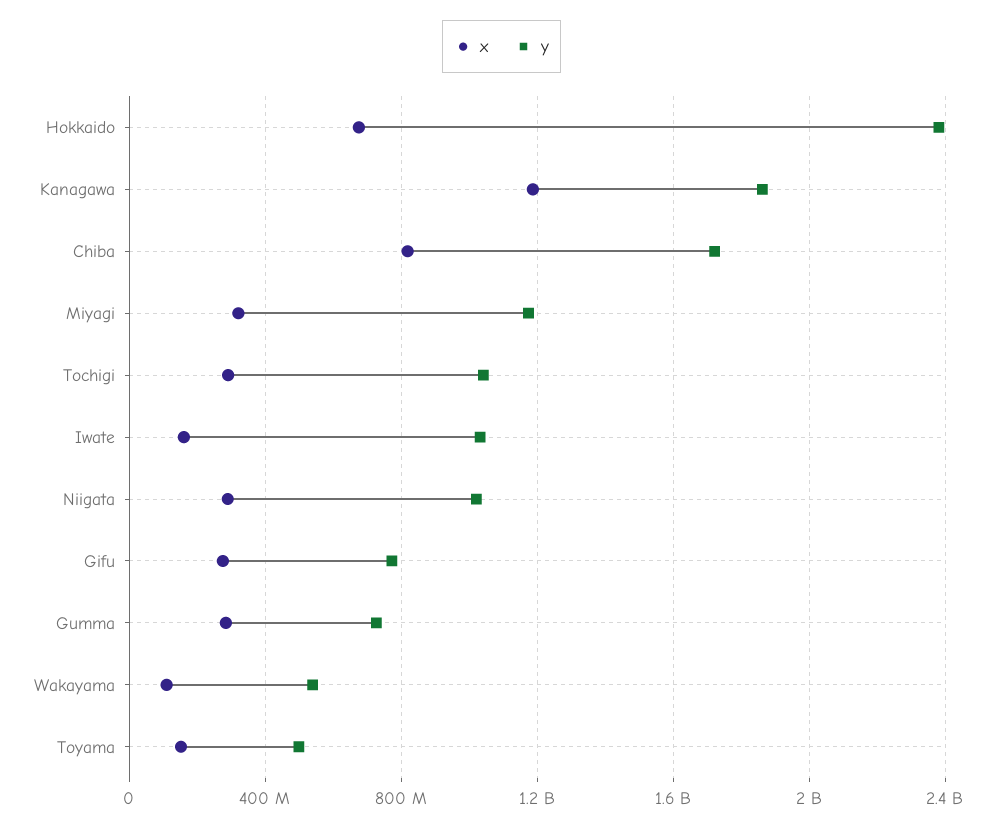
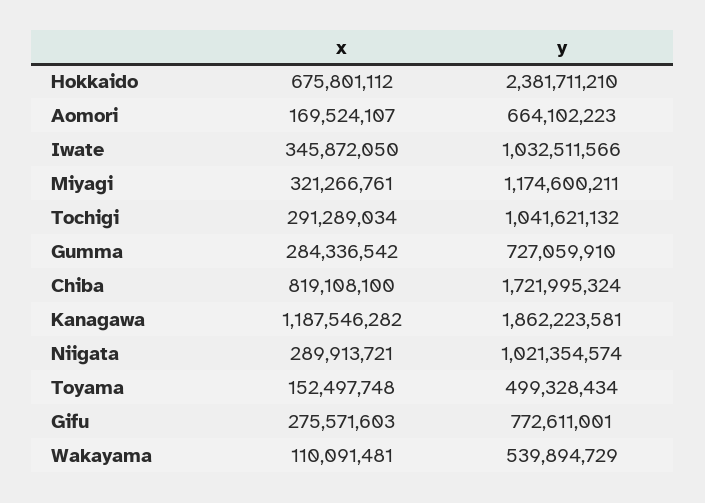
  {
    "x": {
      "Hokkaido": 675801112,
      "Kanagawa": 1187546282,
      "Chiba": 819108100,
      "Miyagi": 321266761,
      "Tochigi": 291289034,
-     "Iwate": 150000000,
+     "Iwate": 345872050,
      "Niigata": 289913721,
      "Gifu": 275571603,
      "Gumma": 284336542,
      "Wakayama": 110091481,
-     "Toyama": 152497748
+     "Toyama": 152497748,
+     "Aomori": 169524107
    },
    "y": {
      "Hokkaido": 2381711210,
      "Kanagawa": 1862223581,
      "Chiba": 1721995324,
      "Miyagi": 1174600211,
      "Tochigi": 1041621132,
      "Iwate": 1032511566,
      "Niigata": 1021354574,
      "Gifu": 772611001,
      "Gumma": 727059910,
      "Wakayama": 539894729,
-     "Toyama": 499328434
+     "Toyama": 499328434,
+     "Aomori": 664102223
    }
  }

